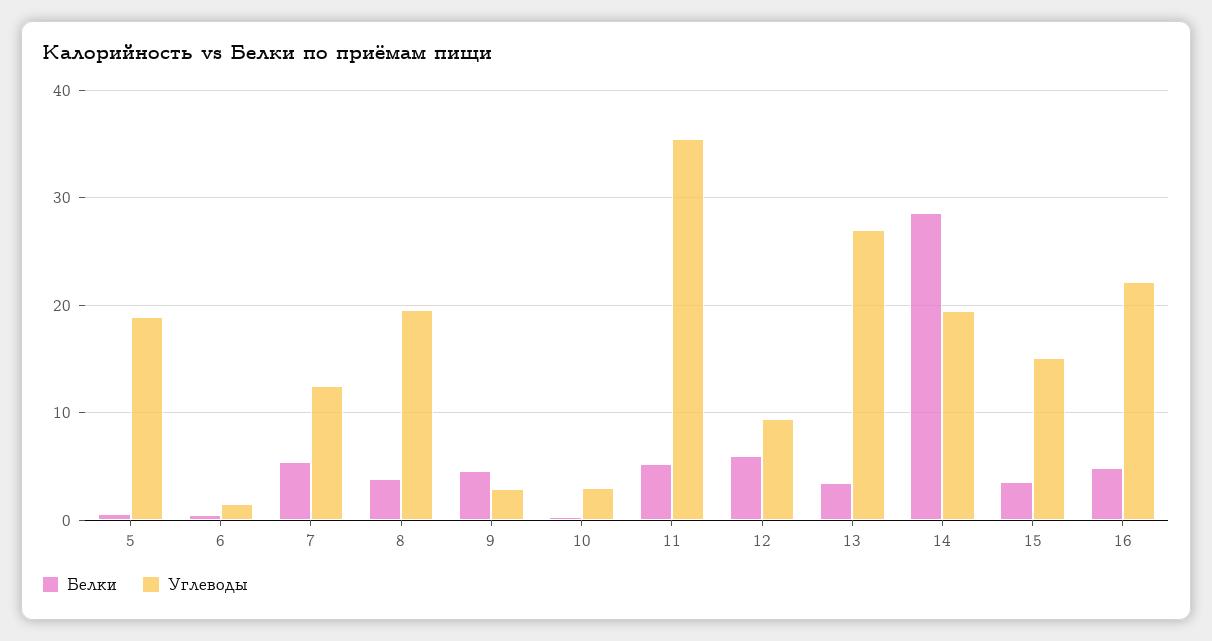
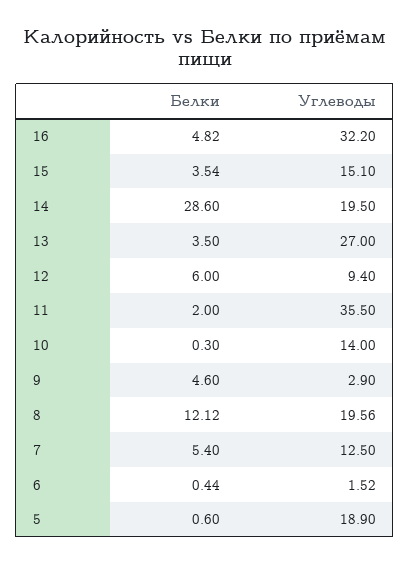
  {
    "Белки": {
      "5": 0.6,
      "6": 0.44,
      "7": 5.4,
-     "8": 4,
+     "8": 12.12,
      "9": 4.6,
      "10": 0.3,
-     "11": 5,
+     "11": 2,
      "12": 6,
      "13": 3.5,
      "14": 28.6,
      "15": 3.54,
      "16": 4.82
    },
    "Углеводы": {
      "5": 18.9,
      "6": 1.52,
      "7": 12.5,
      "8": 19.56,
      "9": 2.9,
-     "10": 3,
+     "10": 14,
      "11": 35.5,
      "12": 9.4,
      "13": 27,
      "14": 19.5,
      "15": 15.1,
-     "16": 22
+     "16": 32.2
    }
  }

